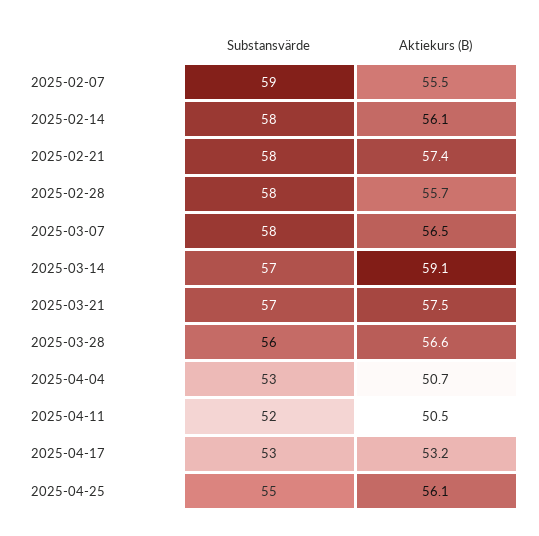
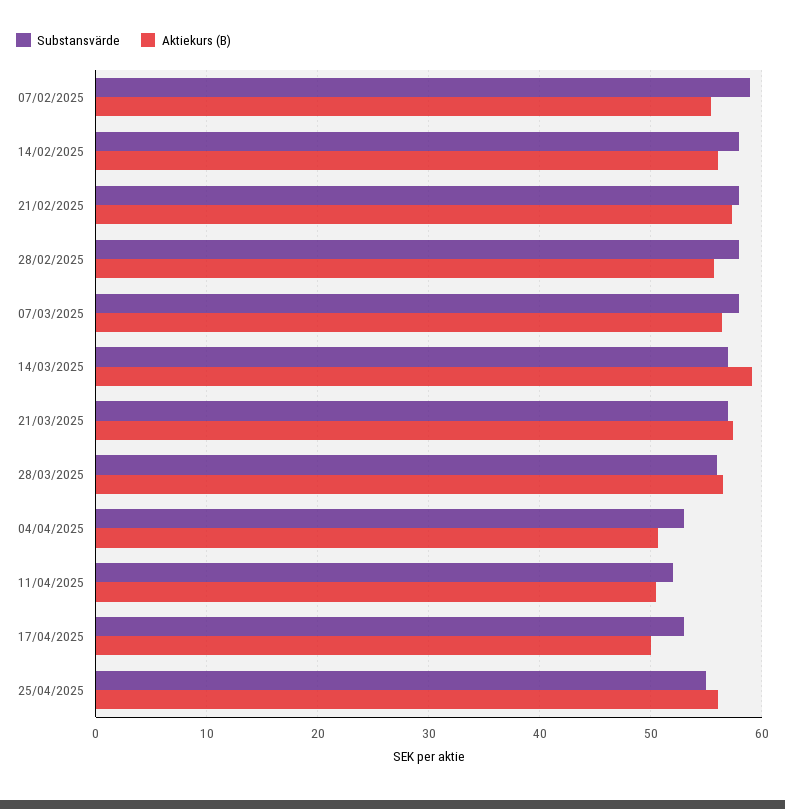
  {
    "Substansvärde": {
      "2025-02-07": 59,
      "2025-02-14": 58,
      "2025-02-21": 58,
      "2025-02-28": 58,
      "2025-03-07": 58,
      "2025-03-14": 57,
      "2025-03-21": 57,
      "2025-03-28": 56,
      "2025-04-04": 53,
      "2025-04-11": 52,
      "2025-04-17": 53,
      "2025-04-25": 55
    },
    "Aktiekurs (B)": {
      "2025-02-07": 55.5,
      "2025-02-14": 56.1,
      "2025-02-21": 57.4,
      "2025-02-28": 55.7,
      "2025-03-07": 56.5,
      "2025-03-14": 59.1,
      "2025-03-21": 57.5,
      "2025-03-28": 56.6,
      "2025-04-04": 50.7,
      "2025-04-11": 50.5,
-     "2025-04-17": 53.2,
+     "2025-04-17": 50,
      "2025-04-25": 56.1
    }
  }

